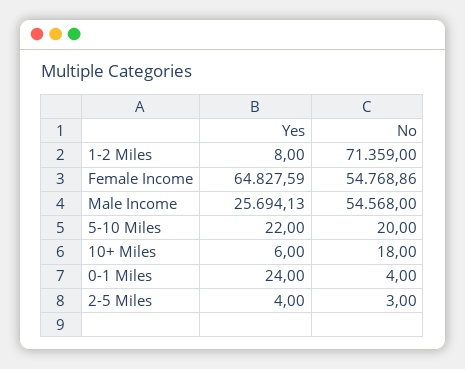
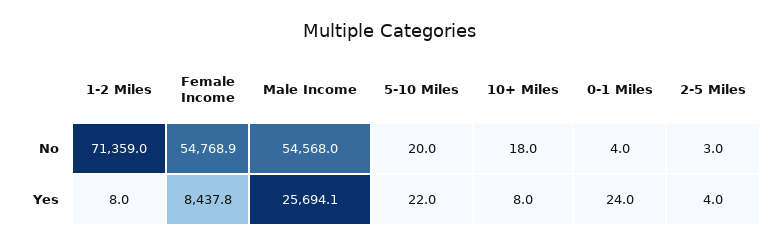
  {
    "Yes": {
      "1-2 Miles": 8,
-     "Female Income": 64827.59,
+     "Female Income": 8437.8,
      "Male Income": 25694.13,
      "5-10 Miles": 22,
-     "10+ Miles": 6,
+     "10+ Miles": 8,
      "0-1 Miles": 24,
      "2-5 Miles": 4
    },
    "No": {
      "1-2 Miles": 71359,
      "Female Income": 54768.86,
      "Male Income": 54568,
      "5-10 Miles": 20,
      "10+ Miles": 18,
      "0-1 Miles": 4,
      "2-5 Miles": 3
    }
  }

